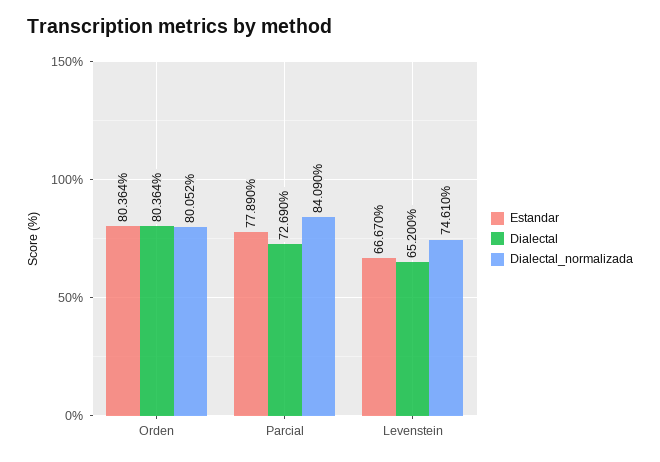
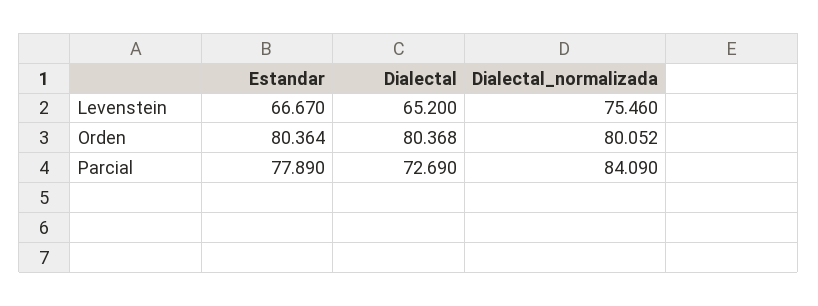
  {
    "Estandar": {
      "Orden": 80.364,
      "Parcial": 77.89,
      "Levenstein": 66.67
    },
    "Dialectal": {
-     "Orden": 80.364,
+     "Orden": 80.368,
      "Parcial": 72.69,
      "Levenstein": 65.2
    },
    "Dialectal_normalizada": {
      "Orden": 80.052,
      "Parcial": 84.09,
-     "Levenstein": 74.61
+     "Levenstein": 75.46
    }
  }

